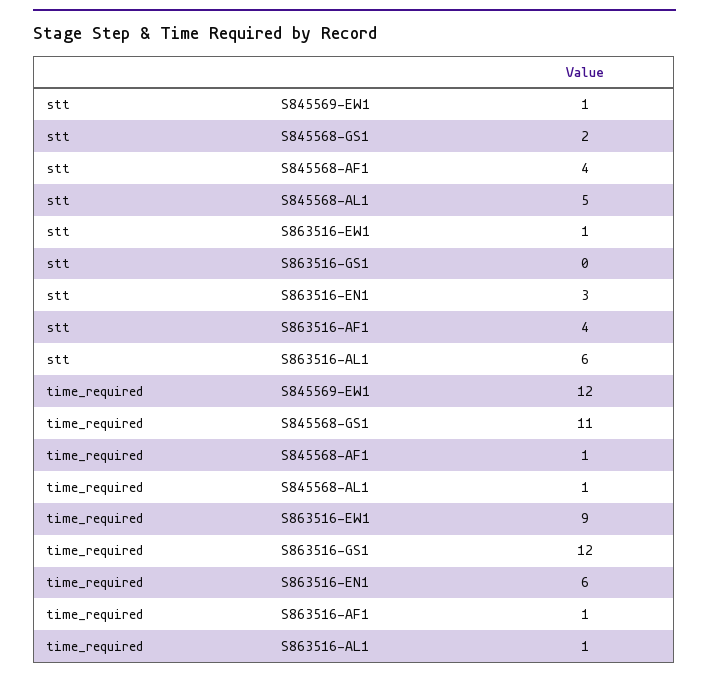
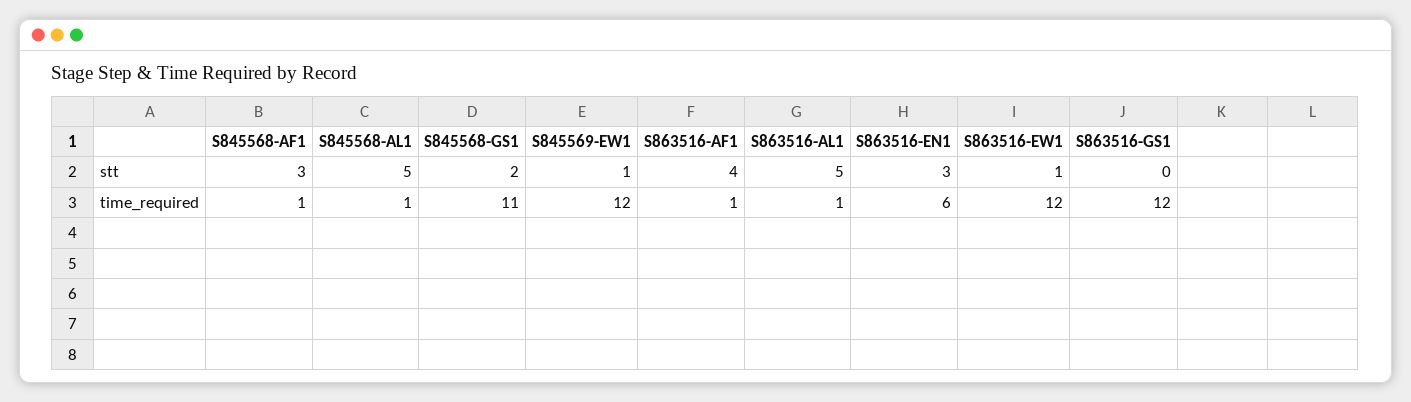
  {
    "stt": {
      "S845569-EW1": 1,
      "S845568-GS1": 2,
-     "S845568-AF1": 4,
+     "S845568-AF1": 3,
      "S845568-AL1": 5,
      "S863516-EW1": 1,
      "S863516-GS1": 0,
      "S863516-EN1": 3,
      "S863516-AF1": 4,
-     "S863516-AL1": 6
+     "S863516-AL1": 5
    },
    "time_required": {
      "S845569-EW1": 12,
      "S845568-GS1": 11,
      "S845568-AF1": 1,
      "S845568-AL1": 1,
-     "S863516-EW1": 9,
+     "S863516-EW1": 12,
      "S863516-GS1": 12,
      "S863516-EN1": 6,
      "S863516-AF1": 1,
      "S863516-AL1": 1
    }
  }

